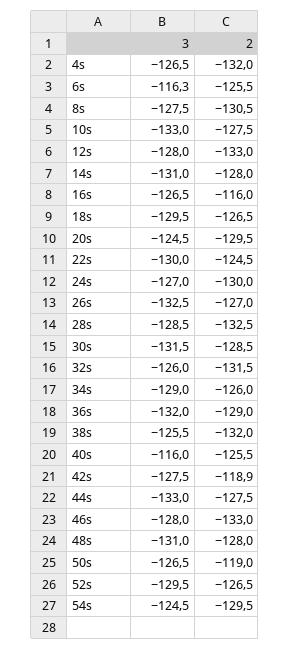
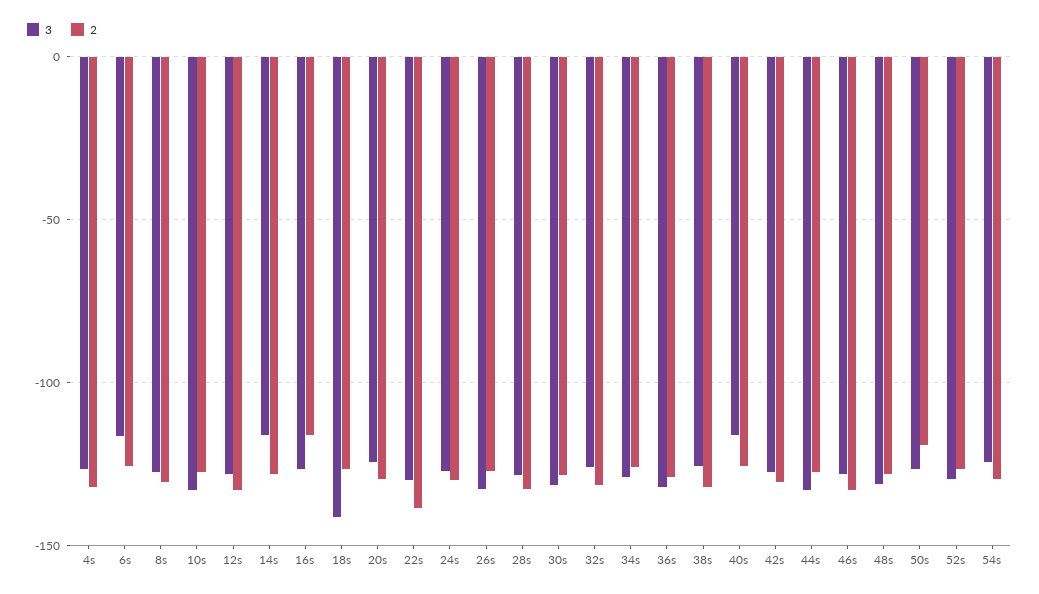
  {
    "3": {
      "4s": -126.5,
      "6s": -116.3,
      "8s": -127.5,
      "10s": -133,
      "12s": -128,
-     "14s": -131,
+     "14s": -115,
      "16s": -126.5,
-     "18s": -129.5,
+     "18s": -140,
      "20s": -124.5,
      "22s": -130,
      "24s": -127,
      "26s": -132.5,
      "28s": -128.5,
      "30s": -131.5,
      "32s": -126,
      "34s": -129,
      "36s": -132,
      "38s": -125.5,
      "40s": -116,
      "42s": -127.5,
      "44s": -133,
      "46s": -128,
      "48s": -131,
      "50s": -126.5,
      "52s": -129.5,
      "54s": -124.5
    },
    "2": {
      "4s": -132,
      "6s": -125.5,
      "8s": -130.5,
      "10s": -127.5,
      "12s": -133,
      "14s": -128,
      "16s": -116,
      "18s": -126.5,
      "20s": -129.5,
-     "22s": -124.5,
+     "22s": -140,
      "24s": -130,
      "26s": -127,
      "28s": -132.5,
      "30s": -128.5,
      "32s": -131.5,
      "34s": -126,
      "36s": -129,
      "38s": -132,
      "40s": -125.5,
-     "42s": -118.9,
+     "42s": -130,
      "44s": -127.5,
      "46s": -133,
      "48s": -128,
      "50s": -119,
      "52s": -126.5,
      "54s": -129.5
    }
  }

